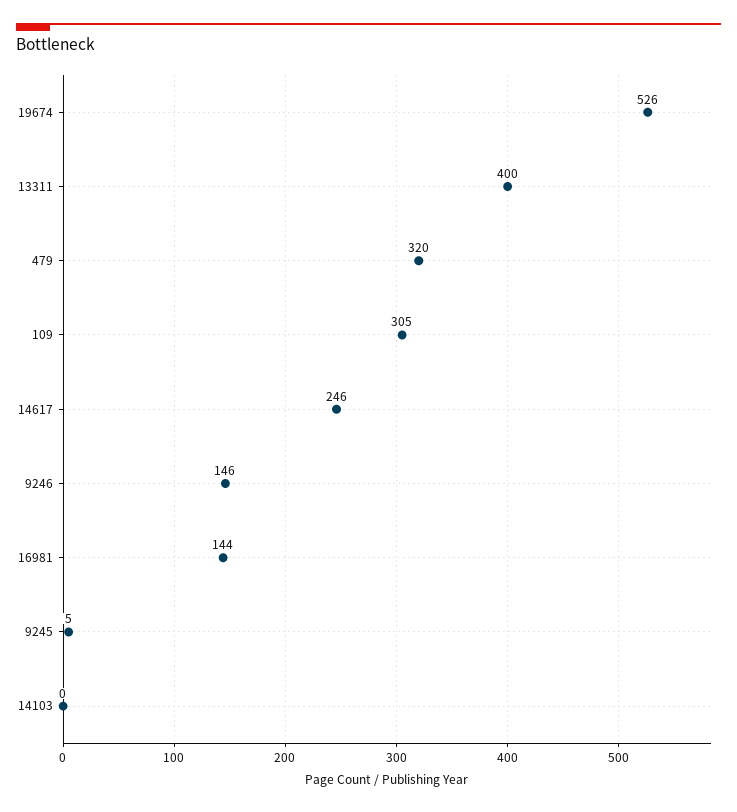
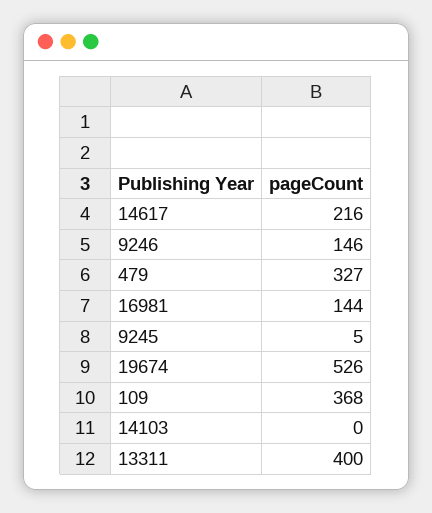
  {
    "19674": 526,
    "13311": 400,
-   "479": 320,
+   "479": 327,
-   "109": 305,
+   "109": 368,
-   "14617": 246,
+   "14617": 216,
    "9246": 146,
    "16981": 144,
    "9245": 5,
    "14103": 0
  }

